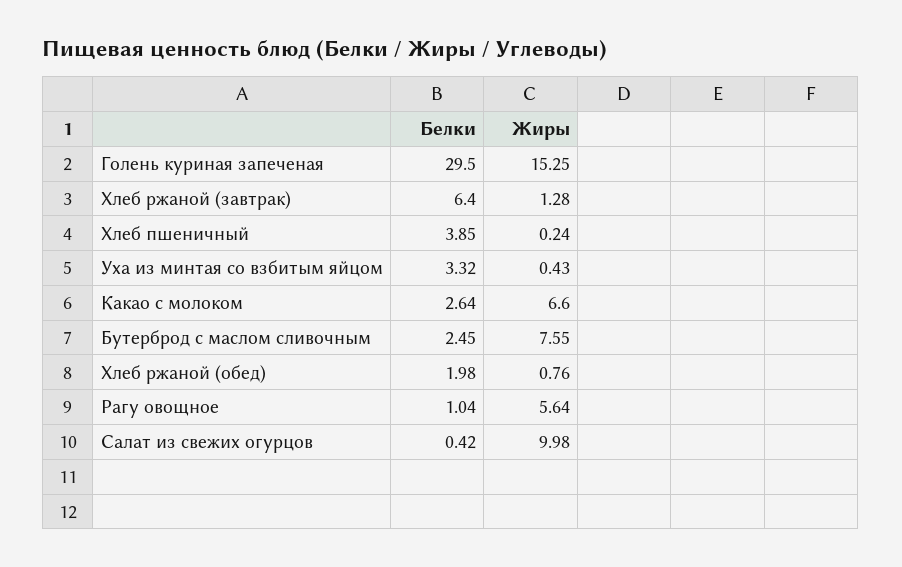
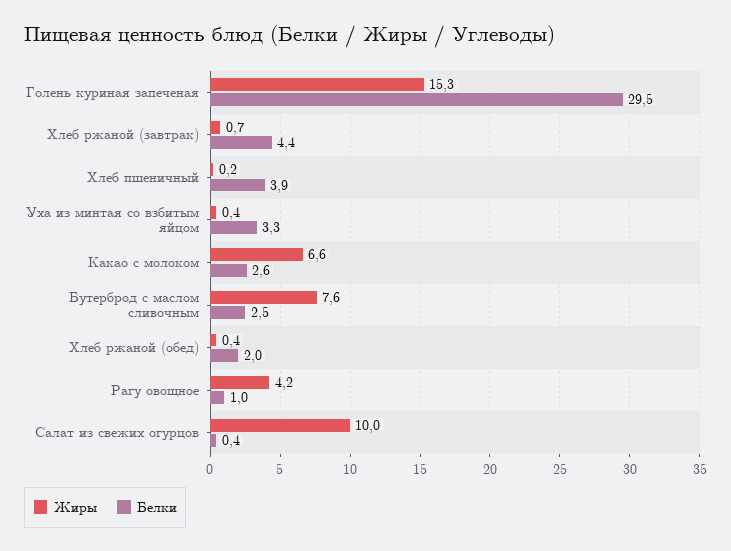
  {
    "Белки": {
      "Голень куриная запеченая": 29.5,
-     "Хлеб ржаной (завтрак)": 6.4,
+     "Хлеб ржаной (завтрак)": 4.4,
      "Хлеб пшеничный": 3.85,
      "Уха из минтая со взбитым яйцом": 3.32,
      "Какао с молоком": 2.64,
      "Бутерброд с маслом сливочным": 2.45,
      "Хлеб ржаной (обед)": 1.98,
      "Рагу овощное": 1.04,
      "Салат из свежих огурцов": 0.42
    },
    "Жиры": {
      "Голень куриная запеченая": 15.25,
-     "Хлеб ржаной (завтрак)": 1.28,
+     "Хлеб ржаной (завтрак)": 0.7,
      "Хлеб пшеничный": 0.24,
      "Уха из минтая со взбитым яйцом": 0.43,
      "Какао с молоком": 6.6,
      "Бутерброд с маслом сливочным": 7.55,
-     "Хлеб ржаной (обед)": 0.76,
+     "Хлеб ржаной (обед)": 0.4,
-     "Рагу овощное": 5.64,
+     "Рагу овощное": 4.2,
      "Салат из свежих огурцов": 9.98
    }
  }

